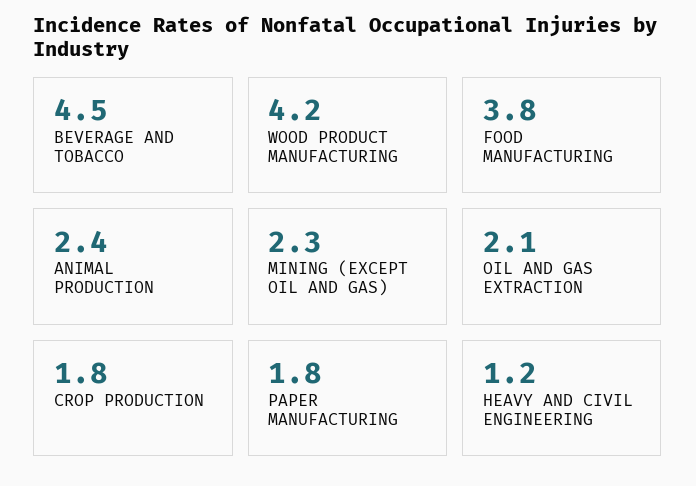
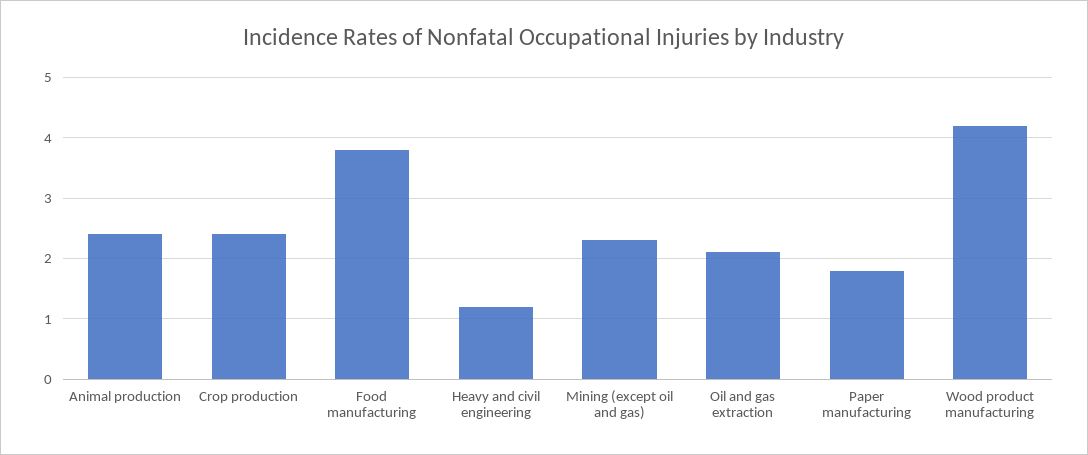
  {
-   "BEVERAGE AND TOBACCO": 4.5,
    "WOOD PRODUCT MANUFACTURING": 4.2,
    "FOOD MANUFACTURING": 3.8,
    "ANIMAL PRODUCTION": 2.4,
    "MINING (EXCEPT OIL AND GAS)": 2.3,
    "OIL AND GAS EXTRACTION": 2.1,
-   "CROP PRODUCTION": 1.8,
+   "CROP PRODUCTION": 2.4,
    "PAPER MANUFACTURING": 1.8,
    "HEAVY AND CIVIL ENGINEERING": 1.2
  }

